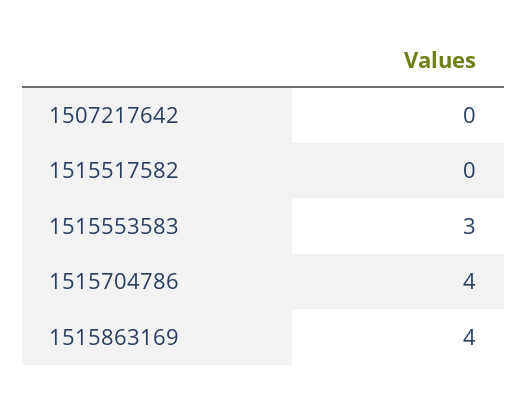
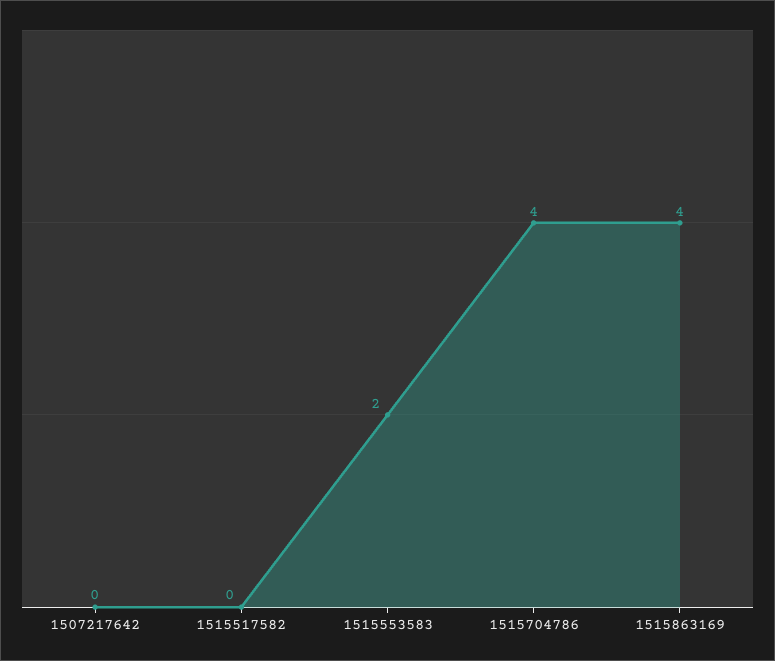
  {
    "1507217642": 0,
    "1515517582": 0,
-   "1515553583": 3,
+   "1515553583": 2,
    "1515704786": 4,
    "1515863169": 4
  }

